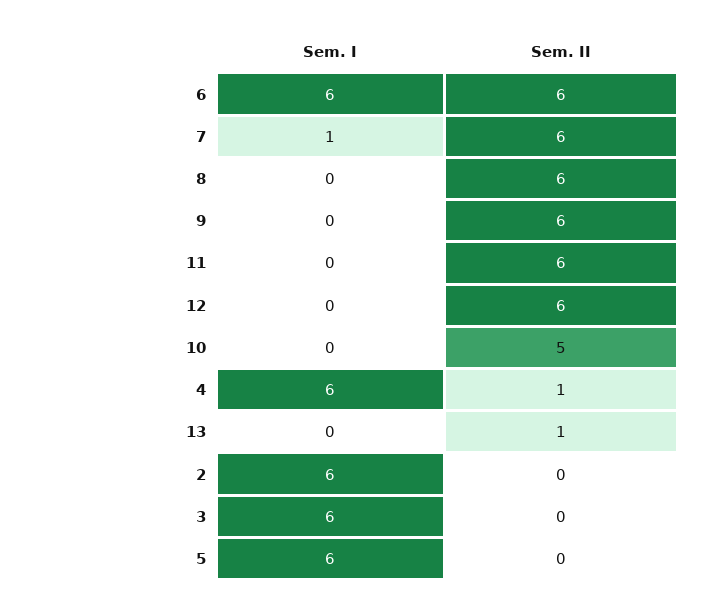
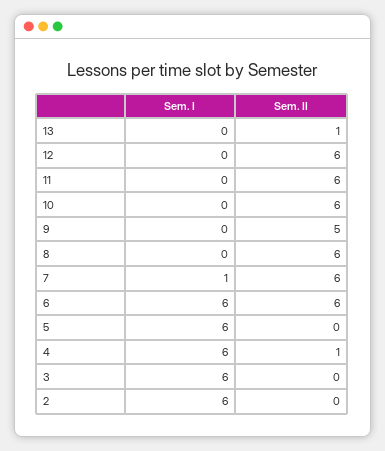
  {
    "Sem. I": {
      "6": 6,
      "7": 1,
      "8": 0,
      "9": 0,
      "11": 0,
      "12": 0,
      "10": 0,
      "4": 6,
      "13": 0,
      "2": 6,
      "3": 6,
      "5": 6
    },
    "Sem. II": {
      "6": 6,
      "7": 6,
      "8": 6,
-     "9": 6,
+     "9": 5,
      "11": 6,
      "12": 6,
-     "10": 5,
+     "10": 6,
      "4": 1,
      "13": 1,
      "2": 0,
      "3": 0,
      "5": 0
    }
  }

